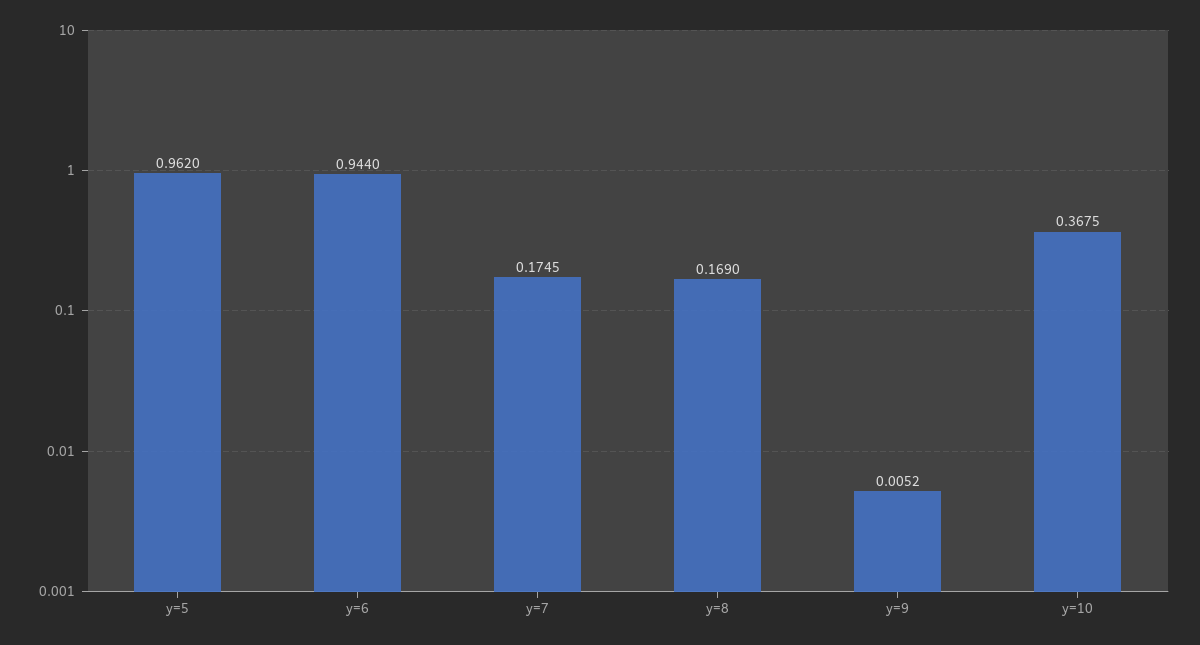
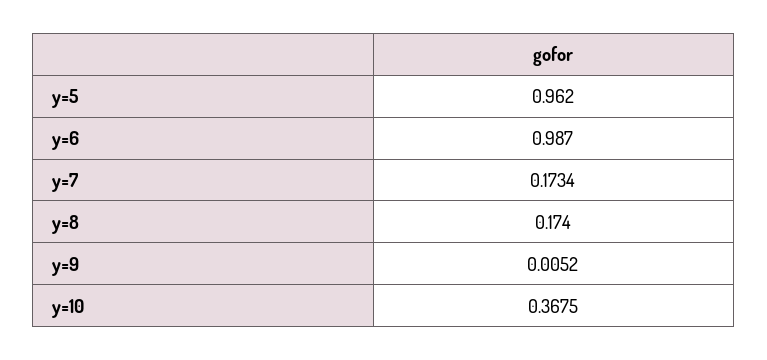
  {
    "y=5": 0.962,
-   "y=6": 0.944,
+   "y=6": 0.987,
-   "y=7": 0.1745,
+   "y=7": 0.1734,
-   "y=8": 0.169,
+   "y=8": 0.174,
    "y=9": 0.0052,
    "y=10": 0.3675
  }

